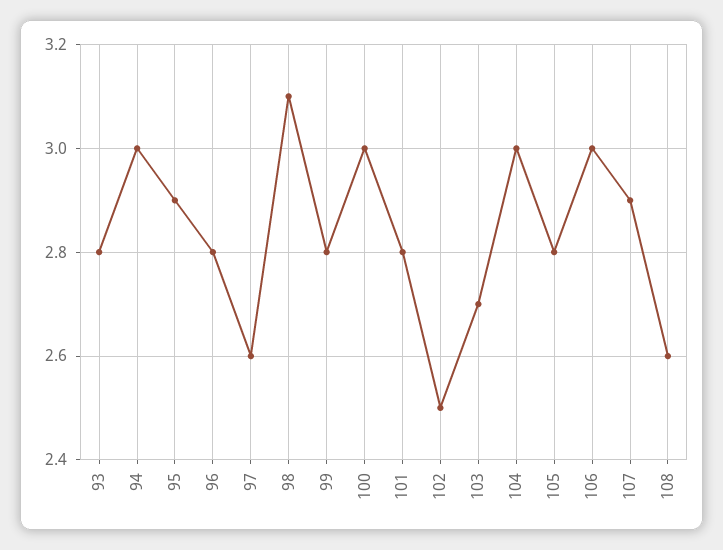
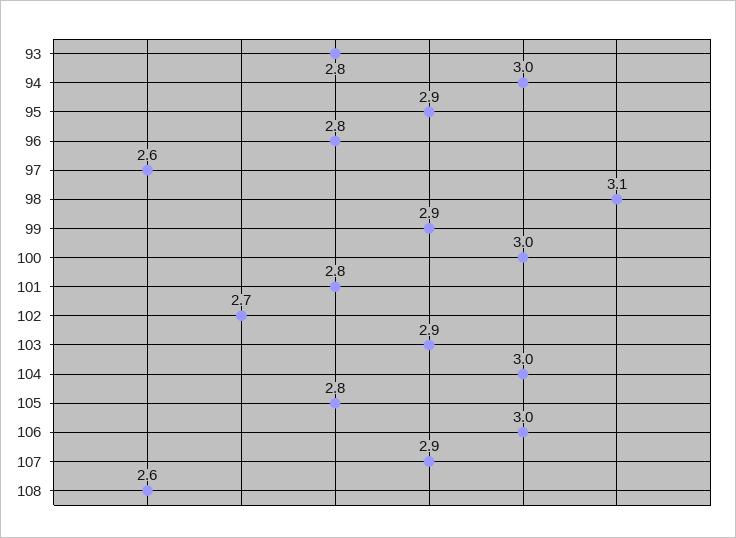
  {
    "93": 2.8,
    "94": 3,
    "95": 2.9,
    "96": 2.8,
    "97": 2.6,
    "98": 3.1,
-   "99": 2.8,
+   "99": 2.9,
    "100": 3,
    "101": 2.8,
-   "102": 2.5,
+   "102": 2.7,
-   "103": 2.7,
+   "103": 2.9,
    "104": 3,
    "105": 2.8,
    "106": 3,
    "107": 2.9,
    "108": 2.6
  }

